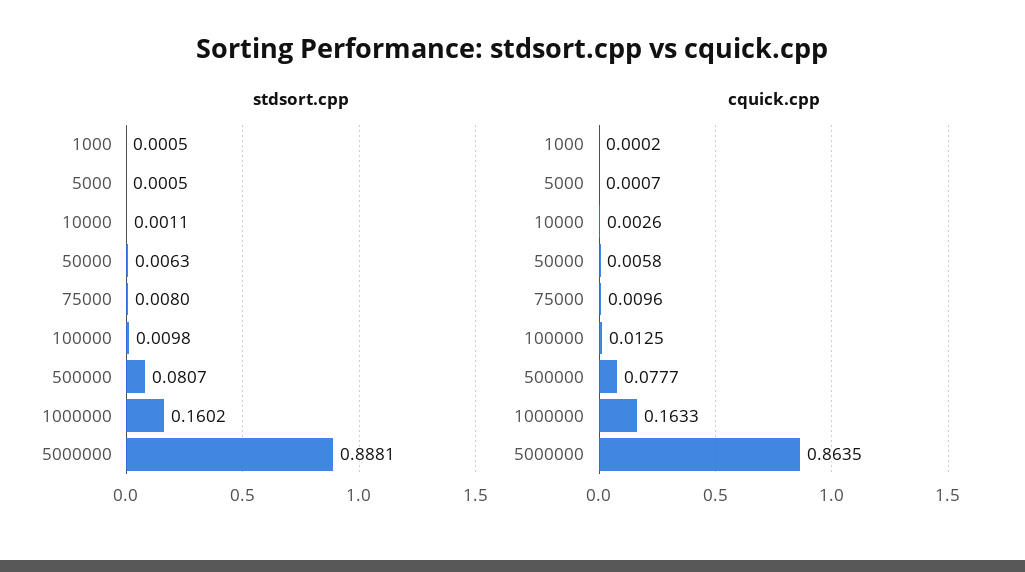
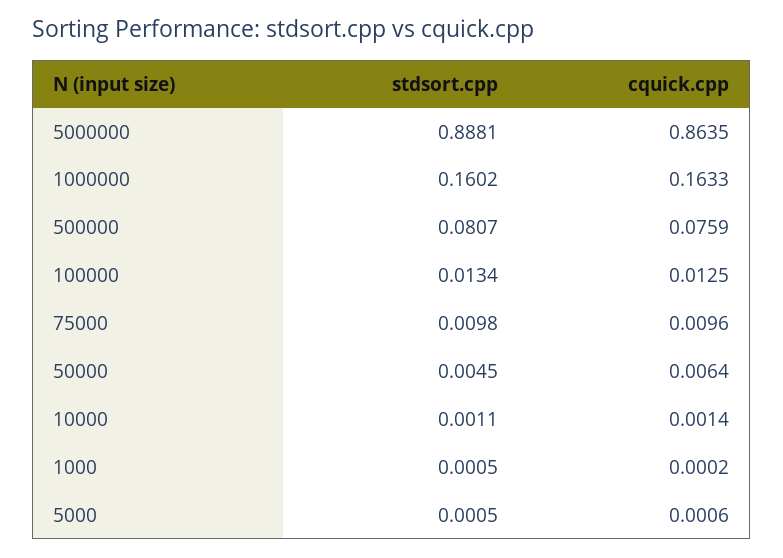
  {
    "stdsort.cpp": {
      "1000": 0.0005,
      "5000": 0.0005,
      "10000": 0.0011,
-     "50000": 0.0063,
+     "50000": 0.0045,
-     "75000": 0.008,
+     "75000": 0.0098,
-     "100000": 0.0098,
+     "100000": 0.0134,
      "500000": 0.0807,
      "1000000": 0.1602,
      "5000000": 0.8881
    },
    "cquick.cpp": {
      "1000": 0.0002,
-     "5000": 0.0007,
+     "5000": 0.0006,
-     "10000": 0.0026,
+     "10000": 0.0014,
-     "50000": 0.0058,
+     "50000": 0.0064,
      "75000": 0.0096,
      "100000": 0.0125,
-     "500000": 0.0777,
+     "500000": 0.0759,
      "1000000": 0.1633,
      "5000000": 0.8635
    }
  }

